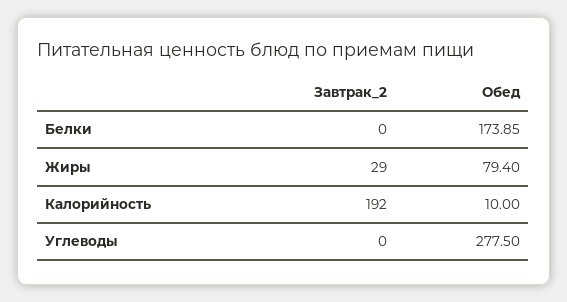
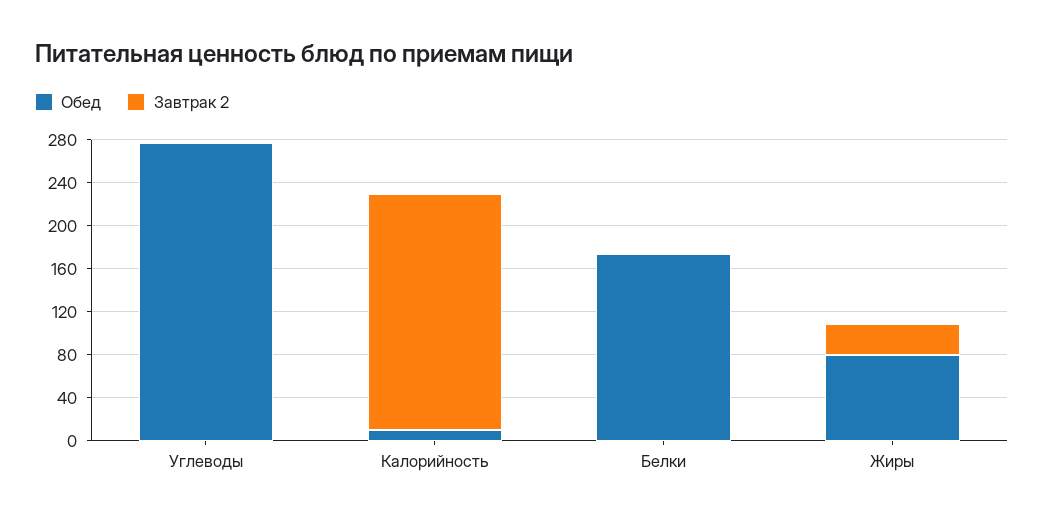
  {
    "Завтрак_2": {
      "Белки": 0,
      "Жиры": 29,
-     "Калорийность": 192,
+     "Калорийность": 220,
      "Углеводы": 0
    },
    "Обед": {
      "Белки": 173.85,
      "Жиры": 79.4,
      "Калорийность": 10,
      "Углеводы": 277.5
    }
  }

